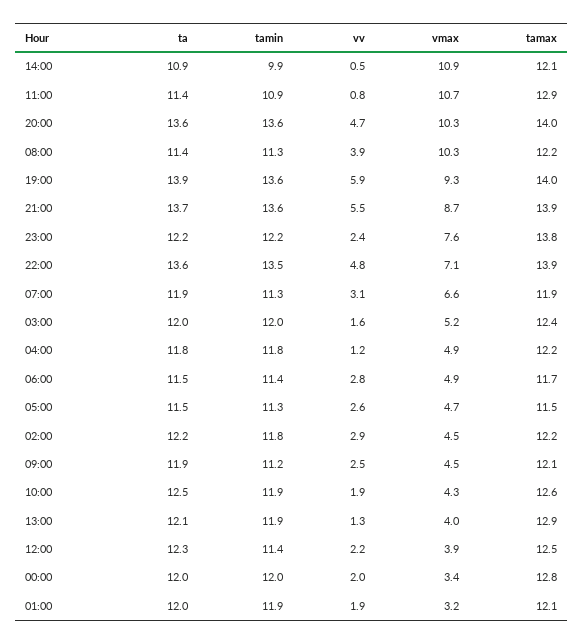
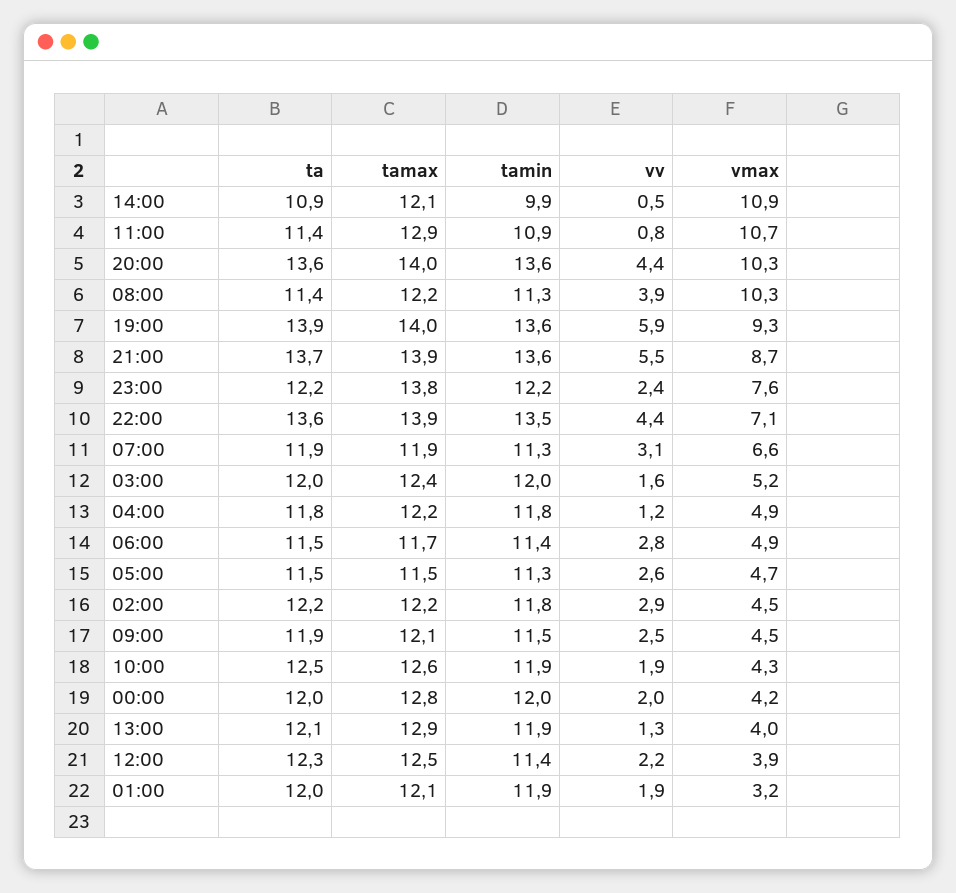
  {
    "ta": {
      "14:00": 10.9,
      "11:00": 11.4,
      "20:00": 13.6,
      "08:00": 11.4,
      "19:00": 13.9,
      "21:00": 13.7,
      "23:00": 12.2,
      "22:00": 13.6,
      "07:00": 11.9,
      "03:00": 12,
      "04:00": 11.8,
      "06:00": 11.5,
      "05:00": 11.5,
      "02:00": 12.2,
      "09:00": 11.9,
      "10:00": 12.5,
      "13:00": 12.1,
      "12:00": 12.3,
      "00:00": 12,
      "01:00": 12
    },
    "tamin": {
      "14:00": 9.9,
      "11:00": 10.9,
      "20:00": 13.6,
      "08:00": 11.3,
      "19:00": 13.6,
      "21:00": 13.6,
      "23:00": 12.2,
      "22:00": 13.5,
      "07:00": 11.3,
      "03:00": 12,
      "04:00": 11.8,
      "06:00": 11.4,
      "05:00": 11.3,
      "02:00": 11.8,
-     "09:00": 11.2,
+     "09:00": 11.5,
      "10:00": 11.9,
      "13:00": 11.9,
      "12:00": 11.4,
      "00:00": 12,
      "01:00": 11.9
    },
    "vv": {
      "14:00": 0.5,
      "11:00": 0.8,
-     "20:00": 4.7,
+     "20:00": 4.4,
      "08:00": 3.9,
      "19:00": 5.9,
      "21:00": 5.5,
      "23:00": 2.4,
-     "22:00": 4.8,
+     "22:00": 4.4,
      "07:00": 3.1,
      "03:00": 1.6,
      "04:00": 1.2,
      "06:00": 2.8,
      "05:00": 2.6,
      "02:00": 2.9,
      "09:00": 2.5,
      "10:00": 1.9,
      "13:00": 1.3,
      "12:00": 2.2,
      "00:00": 2,
      "01:00": 1.9
    },
    "vmax": {
      "14:00": 10.9,
      "11:00": 10.7,
      "20:00": 10.3,
      "08:00": 10.3,
      "19:00": 9.3,
      "21:00": 8.7,
      "23:00": 7.6,
      "22:00": 7.1,
      "07:00": 6.6,
      "03:00": 5.2,
      "04:00": 4.9,
      "06:00": 4.9,
      "05:00": 4.7,
      "02:00": 4.5,
      "09:00": 4.5,
      "10:00": 4.3,
      "13:00": 4,
      "12:00": 3.9,
-     "00:00": 3.4,
+     "00:00": 4.2,
      "01:00": 3.2
    },
    "tamax": {
      "14:00": 12.1,
      "11:00": 12.9,
      "20:00": 14,
      "08:00": 12.2,
      "19:00": 14,
      "21:00": 13.9,
      "23:00": 13.8,
      "22:00": 13.9,
      "07:00": 11.9,
      "03:00": 12.4,
      "04:00": 12.2,
      "06:00": 11.7,
      "05:00": 11.5,
      "02:00": 12.2,
      "09:00": 12.1,
      "10:00": 12.6,
      "13:00": 12.9,
      "12:00": 12.5,
      "00:00": 12.8,
      "01:00": 12.1
    }
  }

